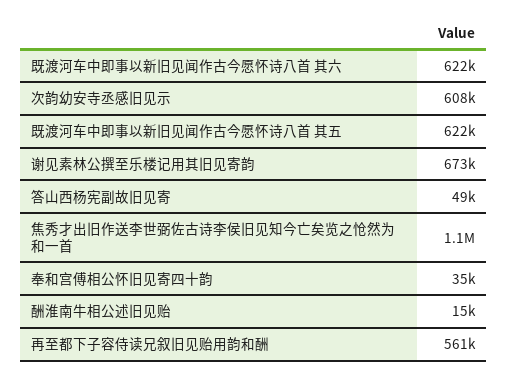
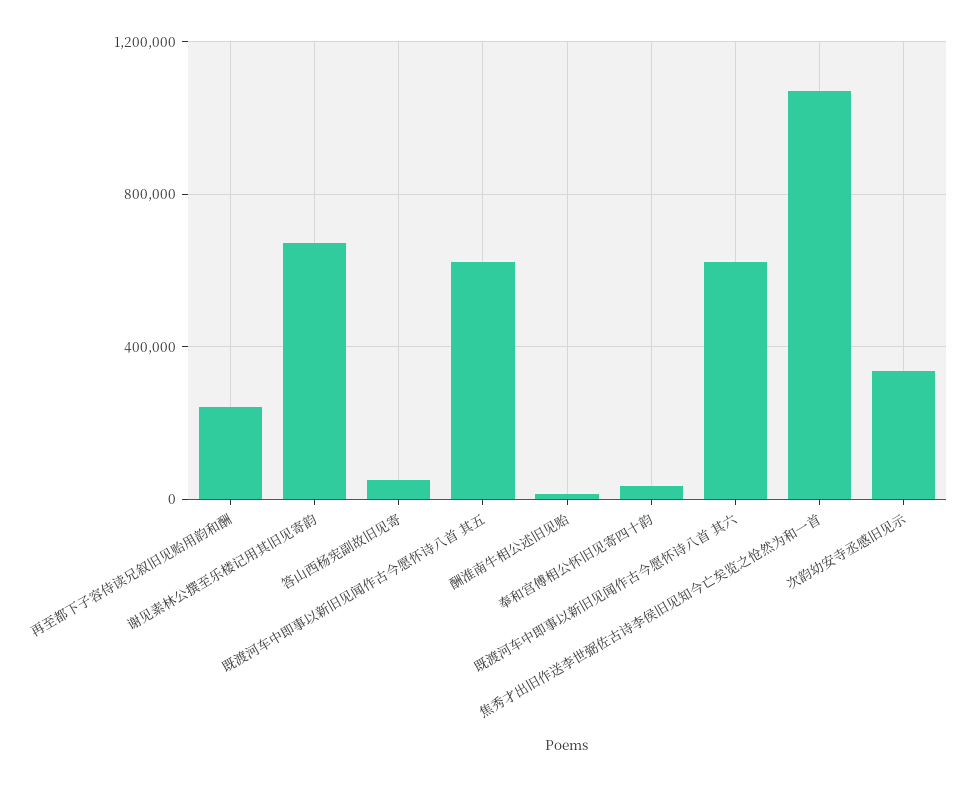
  {
    "既渡河车中即事以新旧见闻作古今愿怀诗八首 其六": 622000,
-   "次韵幼安寺丞感旧见示": 608000,
+   "次韵幼安寺丞感旧见示": 350000,
    "既渡河车中即事以新旧见闻作古今愿怀诗八首 其五": 622000,
    "谢见素林公撰至乐楼记用其旧见寄韵": 673000,
    "答山西杨宪副故旧见寄": 49000,
    "焦秀才出旧作送李世弼佐古诗李侯旧见知今亡矣览之怆然为和一首": 1100000,
    "奉和宫傅相公怀旧见寄四十韵": 35000,
    "酬淮南牛相公述旧见贻": 15000,
-   "再至都下子容侍读兄叙旧见贻用韵和酬": 561000
+   "再至都下子容侍读兄叙旧见贻用韵和酬": 250000
  }

